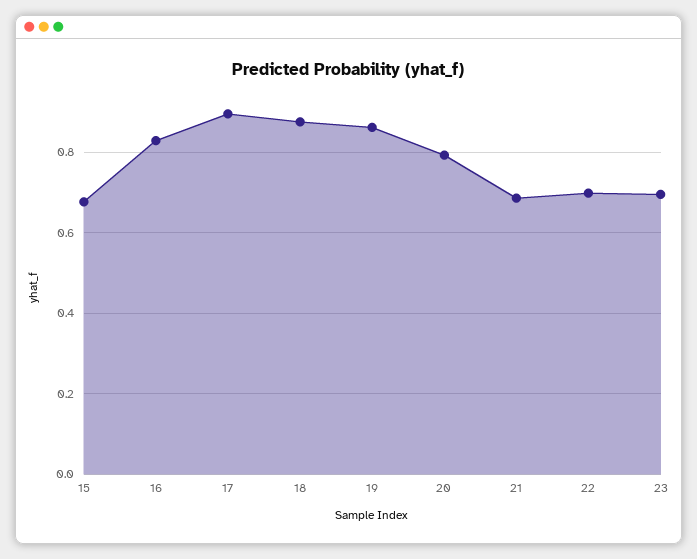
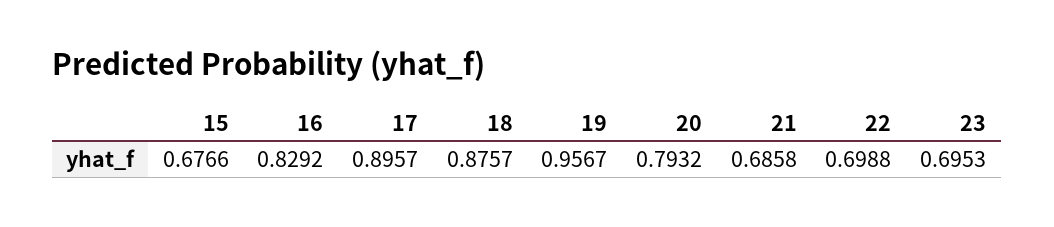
  {
    "15": 0.6766,
    "16": 0.8292,
    "17": 0.8957,
    "18": 0.8757,
-   "19": 0.86,
+   "19": 0.9567,
    "20": 0.7932,
    "21": 0.6858,
    "22": 0.6988,
    "23": 0.6953
  }

